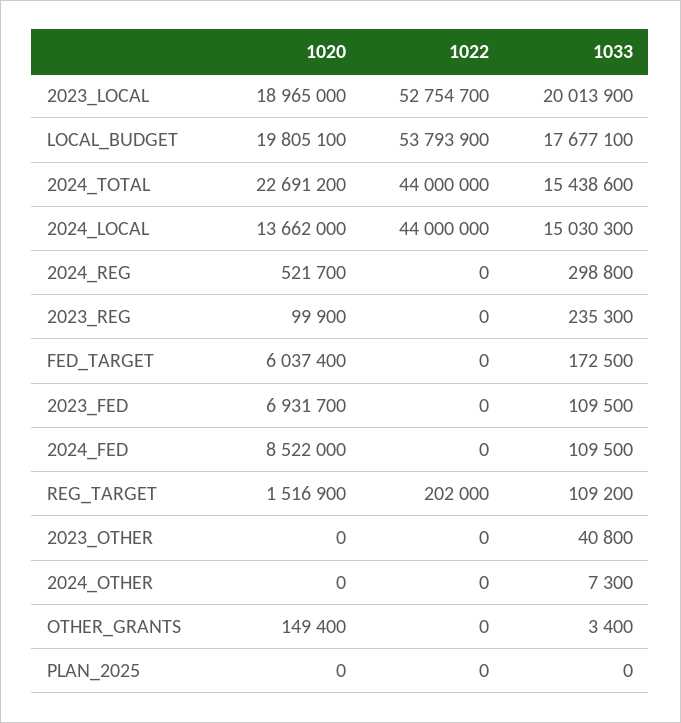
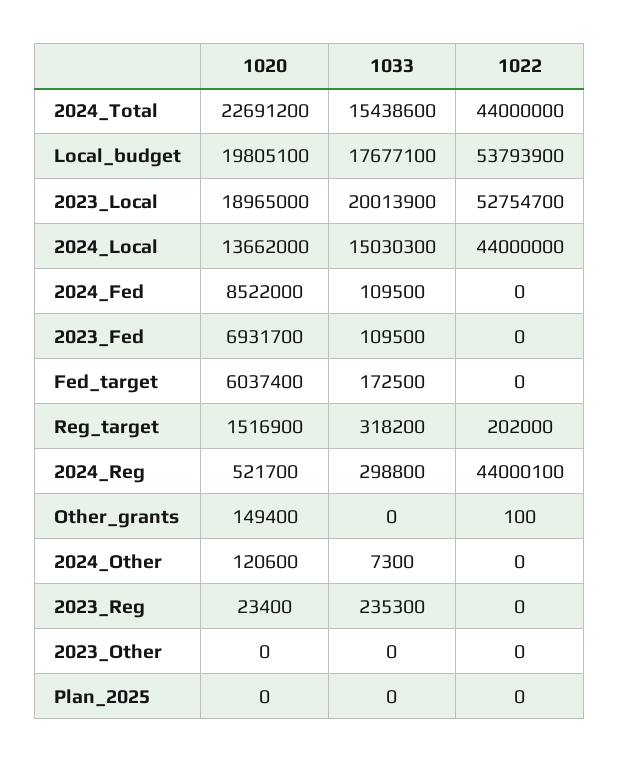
  {
    "1020": {
      "2023_LOCAL": 18965000,
      "LOCAL_BUDGET": 19805100,
      "2024_TOTAL": 22691200,
      "2024_LOCAL": 13662000,
      "2024_REG": 521700,
-     "2023_REG": 99900,
+     "2023_REG": 23400,
      "FED_TARGET": 6037400,
      "2023_FED": 6931700,
      "2024_FED": 8522000,
      "REG_TARGET": 1516900,
      "2023_OTHER": 0,
-     "2024_OTHER": 0,
+     "2024_OTHER": 120600,
      "OTHER_GRANTS": 149400,
      "PLAN_2025": 0
    },
    "1022": {
      "2023_LOCAL": 52754700,
      "LOCAL_BUDGET": 53793900,
      "2024_TOTAL": 44000000,
      "2024_LOCAL": 44000000,
-     "2024_REG": 0,
+     "2024_REG": 44000100,
      "2023_REG": 0,
      "FED_TARGET": 0,
      "2023_FED": 0,
      "2024_FED": 0,
      "REG_TARGET": 202000,
      "2023_OTHER": 0,
      "2024_OTHER": 0,
-     "OTHER_GRANTS": 0,
+     "OTHER_GRANTS": 100,
      "PLAN_2025": 0
    },
    "1033": {
      "2023_LOCAL": 20013900,
      "LOCAL_BUDGET": 17677100,
      "2024_TOTAL": 15438600,
      "2024_LOCAL": 15030300,
      "2024_REG": 298800,
      "2023_REG": 235300,
      "FED_TARGET": 172500,
      "2023_FED": 109500,
      "2024_FED": 109500,
-     "REG_TARGET": 109200,
+     "REG_TARGET": 318200,
-     "2023_OTHER": 40800,
+     "2023_OTHER": 0,
      "2024_OTHER": 7300,
-     "OTHER_GRANTS": 3400,
+     "OTHER_GRANTS": 0,
      "PLAN_2025": 0
    }
  }

